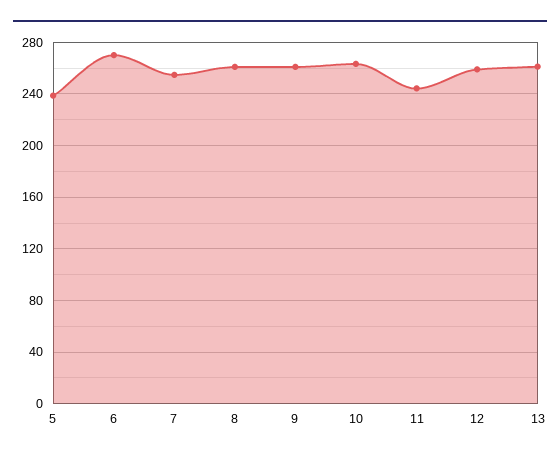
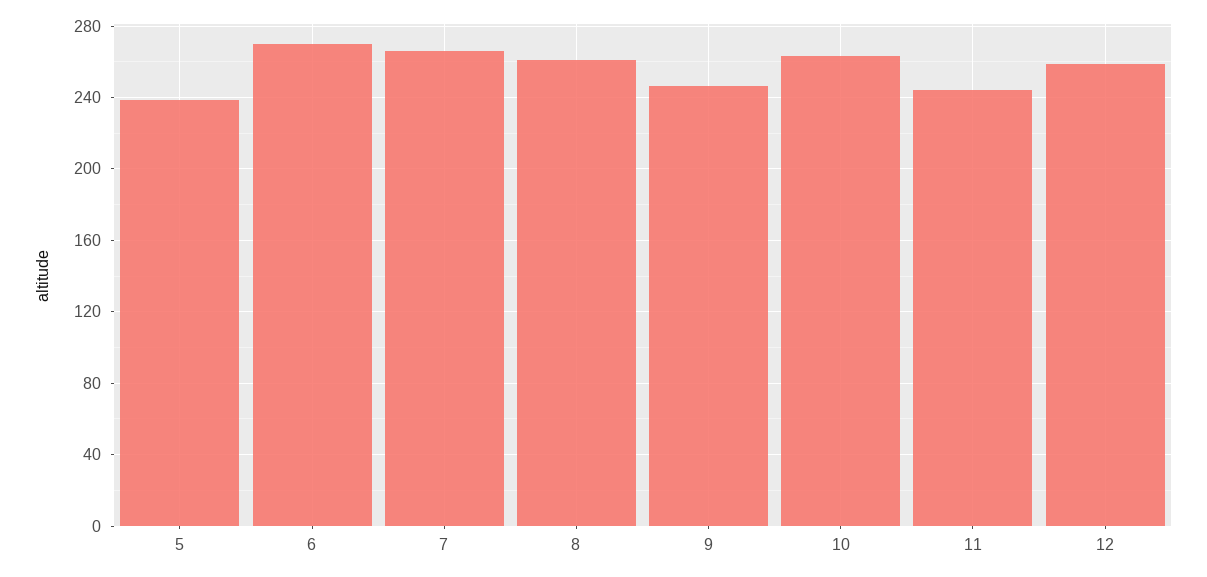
  {
    "5": 240,
    "6": 270,
-   "7": 255,
+   "7": 265,
    "8": 260,
-   "9": 260,
+   "9": 245,
    "10": 265,
    "11": 245,
-   "12": 260,
+   "12": 260
-   "13": 260
  }

